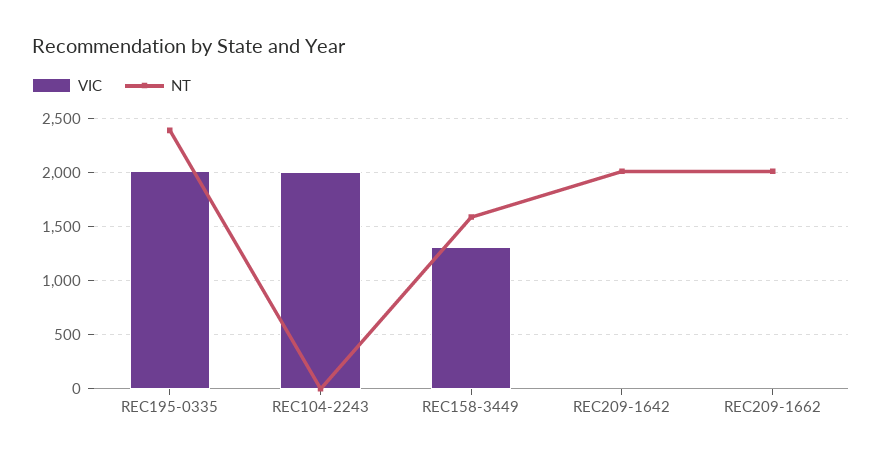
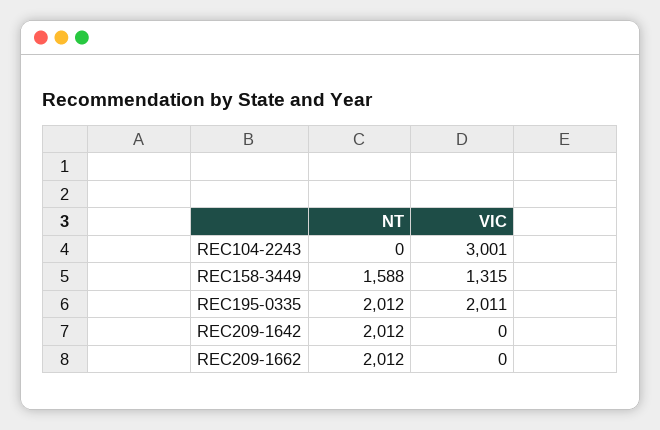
  {
    "VIC": {
      "REC195-0335": 2011,
-     "REC104-2243": 2000,
+     "REC104-2243": 3001,
      "REC158-3449": 1315,
      "REC209-1642": 0,
      "REC209-1662": 0
    },
    "NT": {
-     "REC195-0335": 2400,
+     "REC195-0335": 2012,
      "REC104-2243": 0,
      "REC158-3449": 1588,
      "REC209-1642": 2012,
      "REC209-1662": 2012
    }
  }

